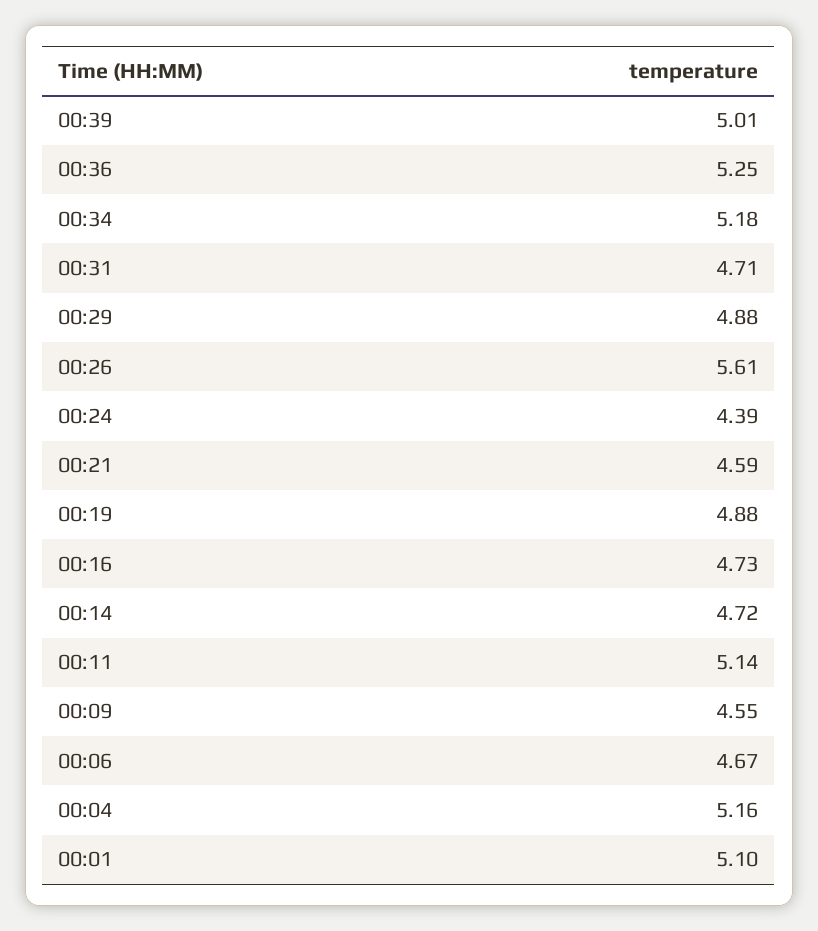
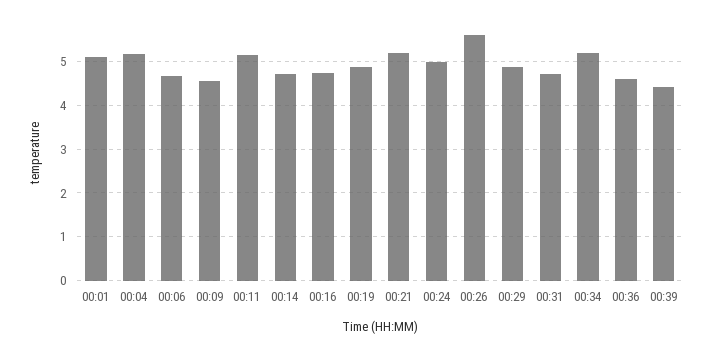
  {
-   "00:39": 5.01,
+   "00:39": 4.4,
-   "00:36": 5.25,
+   "00:36": 4.6,
    "00:34": 5.18,
    "00:31": 4.71,
    "00:29": 4.88,
    "00:26": 5.61,
-   "00:24": 4.39,
+   "00:24": 5,
-   "00:21": 4.59,
+   "00:21": 5.2,
    "00:19": 4.88,
    "00:16": 4.73,
    "00:14": 4.72,
    "00:11": 5.14,
    "00:09": 4.55,
    "00:06": 4.67,
    "00:04": 5.16,
    "00:01": 5.1
  }

